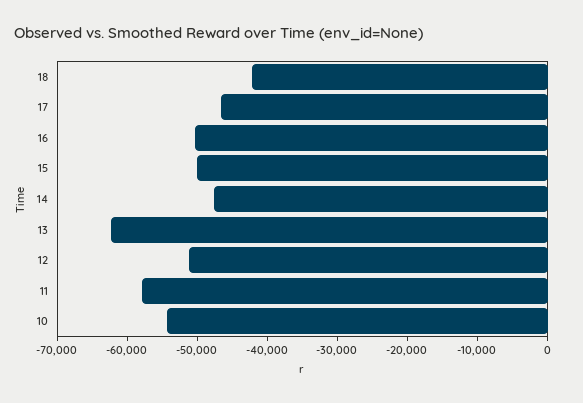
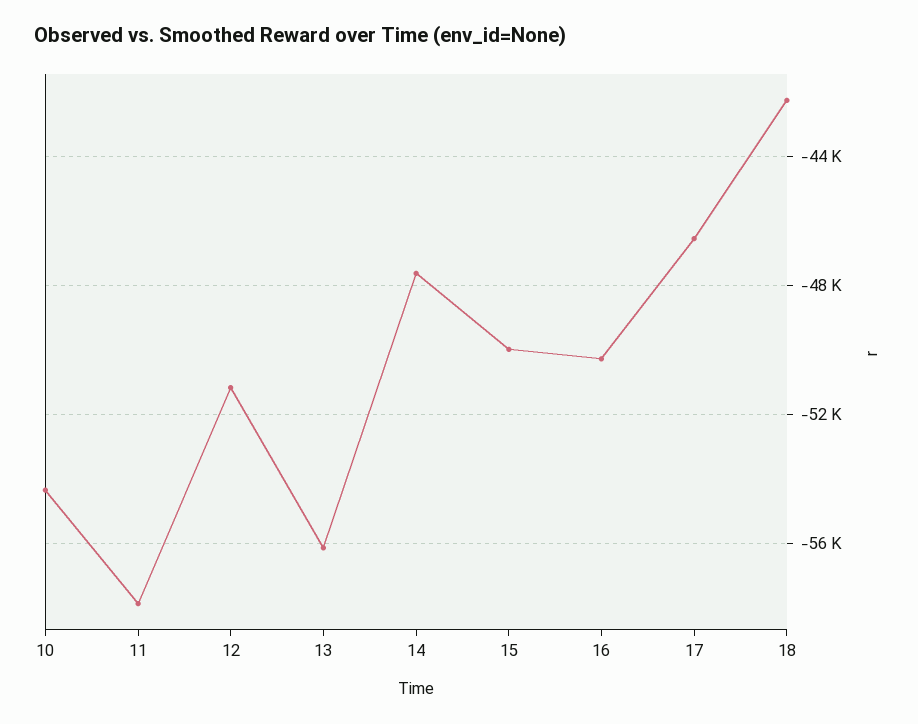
  {
    "18": -42500,
    "17": -46500,
    "16": -50500,
    "15": -50000,
    "14": -47500,
-   "13": -62000,
+   "13": -56000,
    "12": -51000,
    "11": -58000,
    "10": -54500
  }

